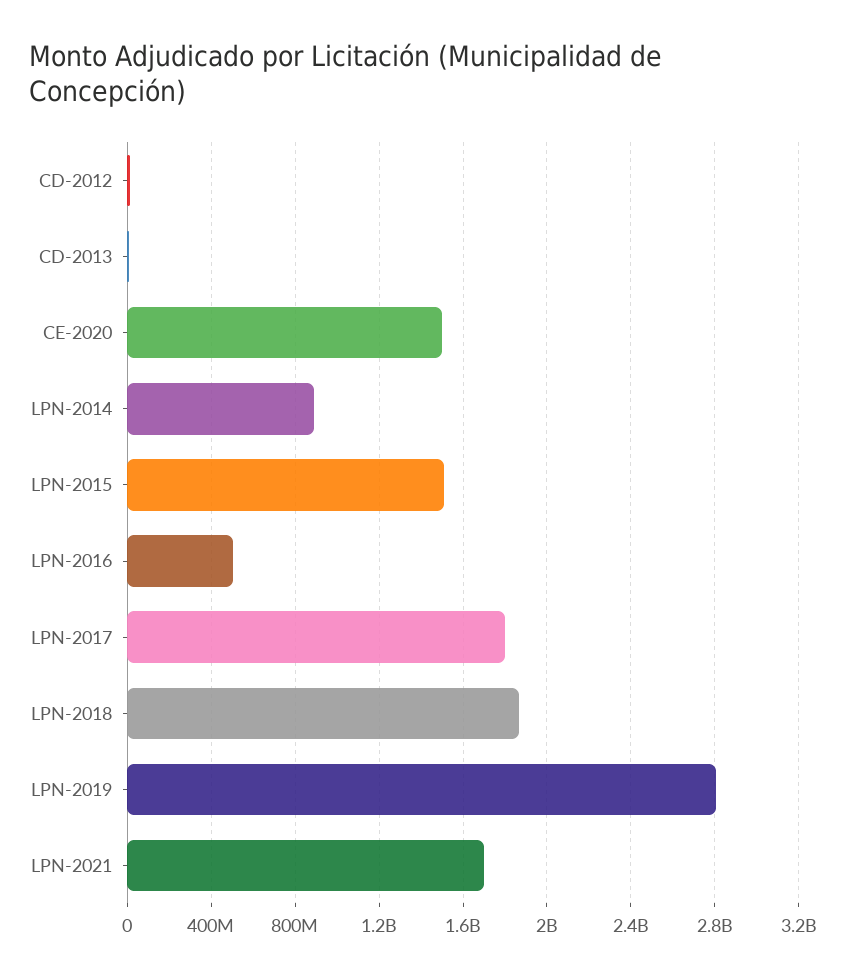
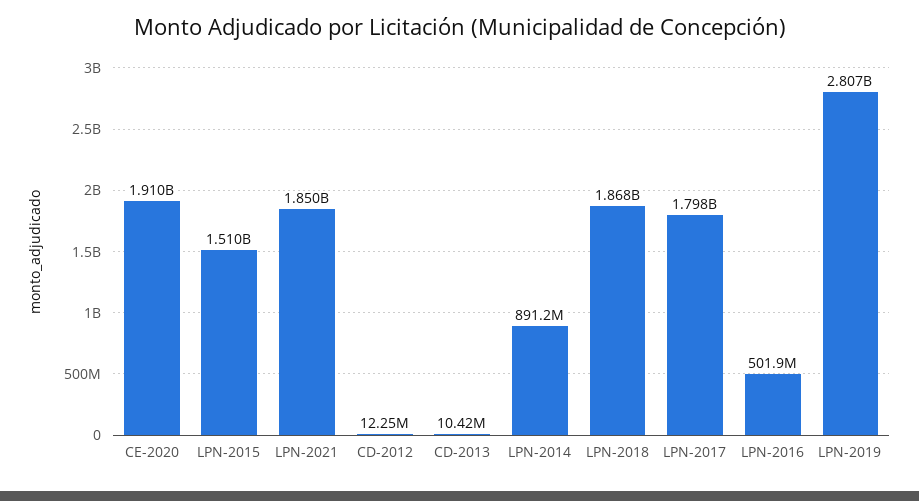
  {
    "CD-2012": 12250000,
    "CD-2013": 10420000,
-   "CE-2020": 1500000000,
+   "CE-2020": 1910000000,
    "LPN-2014": 891200000,
    "LPN-2015": 1510000000,
    "LPN-2016": 501900000,
    "LPN-2017": 1798000000,
    "LPN-2018": 1868000000,
    "LPN-2019": 2807000000,
-   "LPN-2021": 1700000000
+   "LPN-2021": 1850000000
  }

